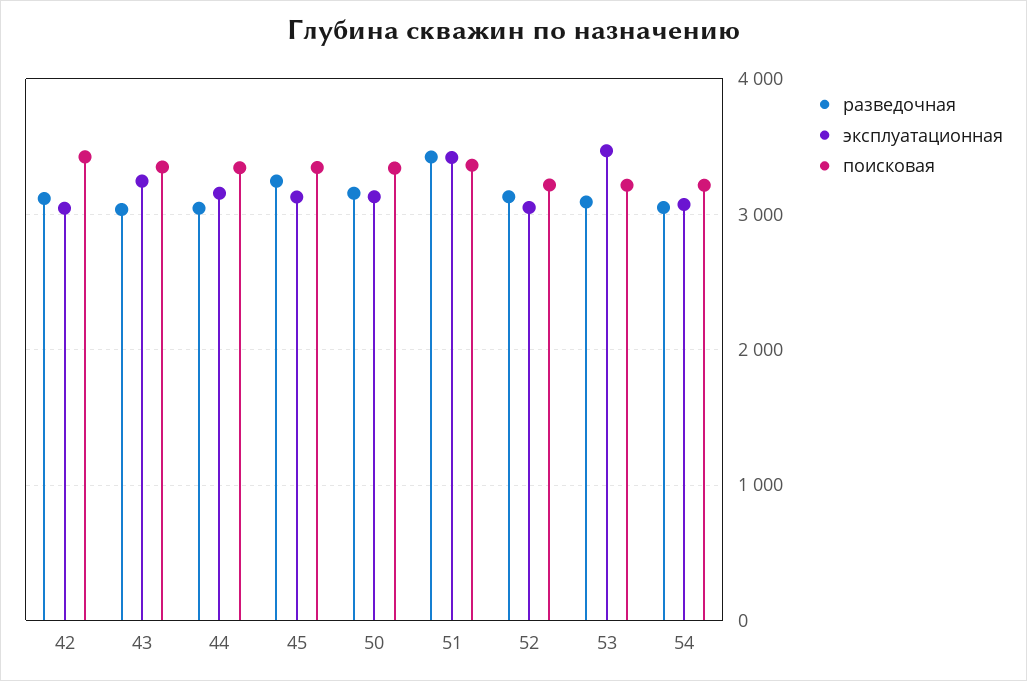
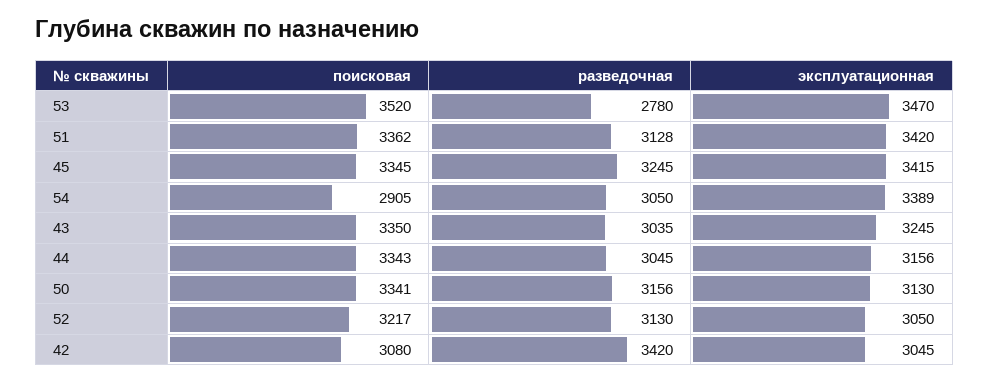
  {
    "разведочная": {
-     "42": 3100,
+     "42": 3420,
      "43": 3035,
      "44": 3045,
      "45": 3245,
      "50": 3156,
-     "51": 3400,
+     "51": 3128,
      "52": 3130,
-     "53": 3100,
+     "53": 2780,
      "54": 3050
    },
    "эксплуатационная": {
      "42": 3045,
      "43": 3245,
      "44": 3156,
-     "45": 3100,
+     "45": 3415,
      "50": 3130,
      "51": 3420,
      "52": 3050,
      "53": 3470,
-     "54": 3100
+     "54": 3389
    },
    "поисковая": {
-     "42": 3400,
+     "42": 3080,
      "43": 3350,
      "44": 3343,
      "45": 3345,
      "50": 3341,
      "51": 3362,
      "52": 3217,
-     "53": 3200,
+     "53": 3520,
-     "54": 3200
+     "54": 2905
    }
  }

